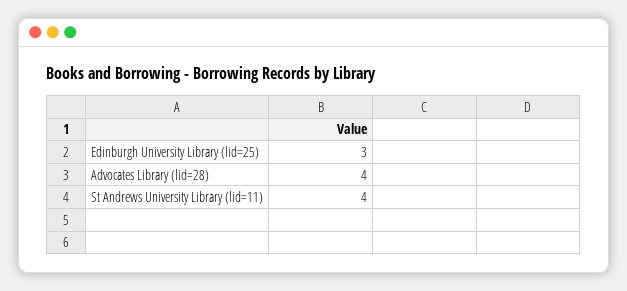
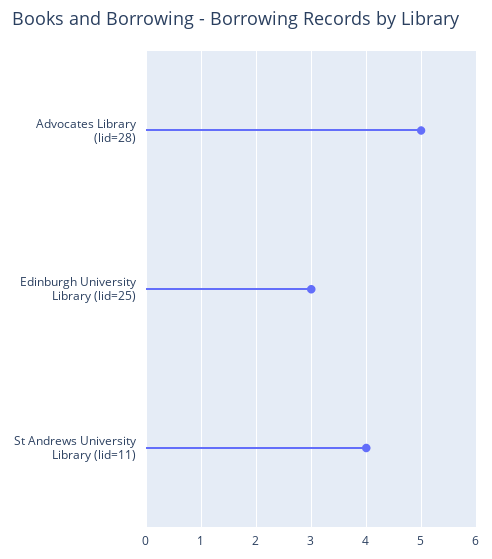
  {
    "Edinburgh University Library (lid=25)": 3,
-   "Advocates Library (lid=28)": 4,
+   "Advocates Library (lid=28)": 5,
    "St Andrews University Library (lid=11)": 4
  }

